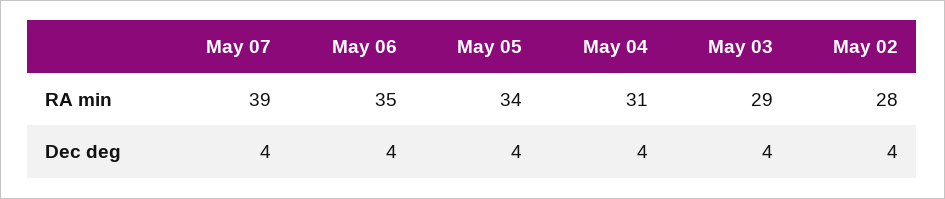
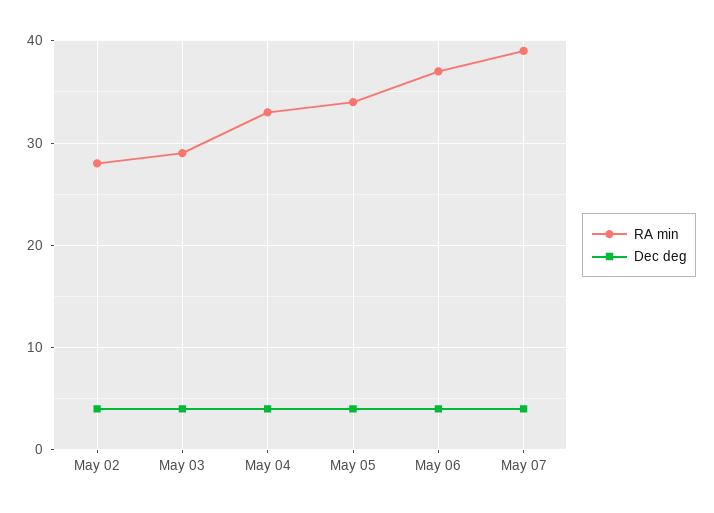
  {
    "RA min": {
      "May 07": 39,
-     "May 06": 35,
+     "May 06": 37,
      "May 05": 34,
-     "May 04": 31,
+     "May 04": 33,
      "May 03": 29,
      "May 02": 28
    },
    "Dec deg": {
      "May 07": 4,
      "May 06": 4,
      "May 05": 4,
      "May 04": 4,
      "May 03": 4,
      "May 02": 4
    }
  }

